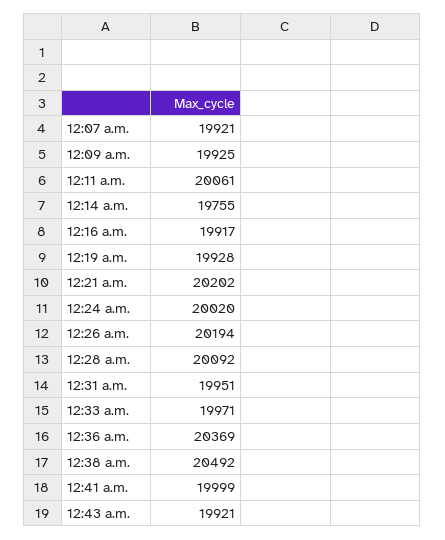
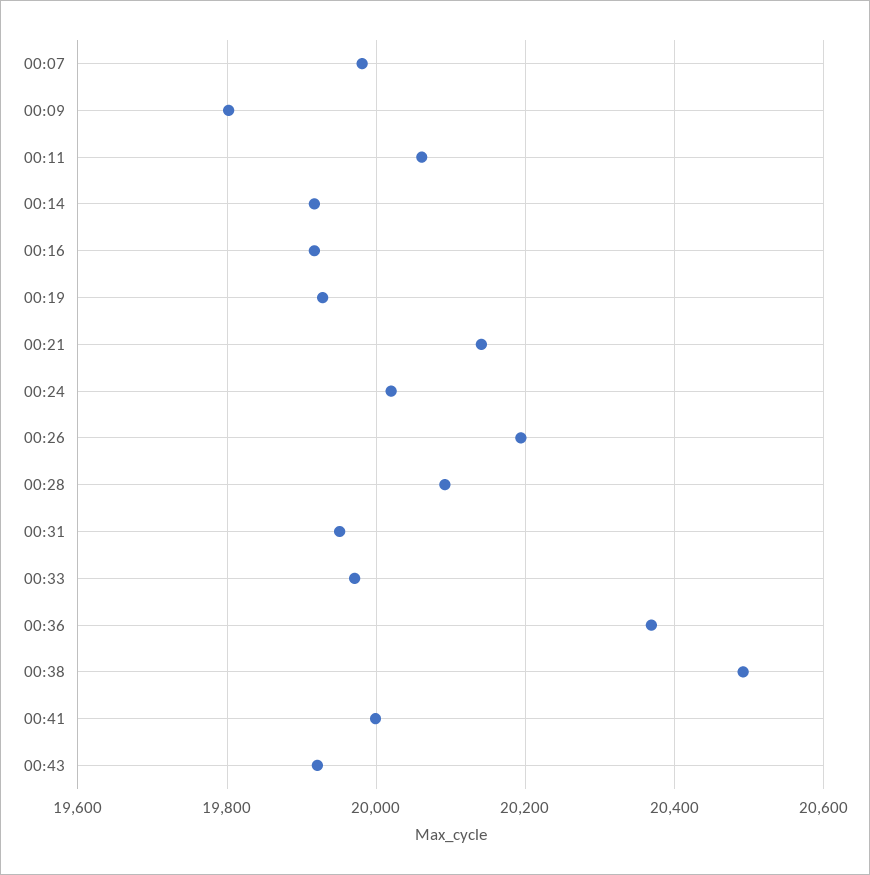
  {
-   "12:07 a.m.": 19921,
+   "12:07 a.m.": 19980,
-   "12:09 a.m.": 19925,
+   "12:09 a.m.": 19800,
    "12:11 a.m.": 20061,
-   "12:14 a.m.": 19755,
+   "12:14 a.m.": 19920,
    "12:16 a.m.": 19917,
    "12:19 a.m.": 19928,
-   "12:21 a.m.": 20202,
+   "12:21 a.m.": 20140,
    "12:24 a.m.": 20020,
    "12:26 a.m.": 20194,
    "12:28 a.m.": 20092,
    "12:31 a.m.": 19951,
    "12:33 a.m.": 19971,
    "12:36 a.m.": 20369,
    "12:38 a.m.": 20492,
    "12:41 a.m.": 19999,
    "12:43 a.m.": 19921
  }

